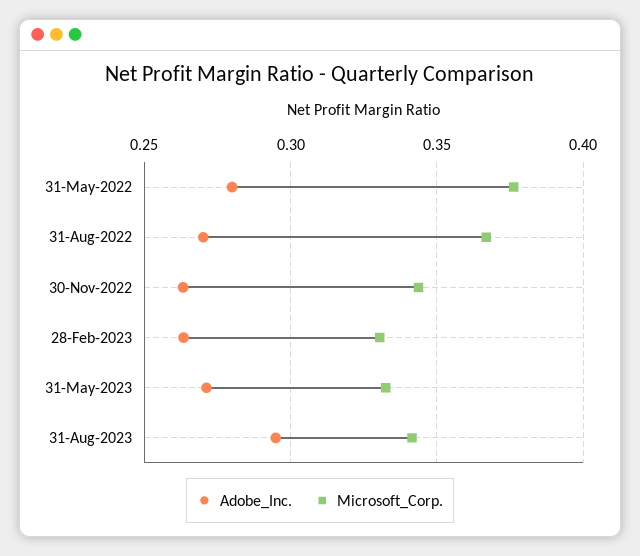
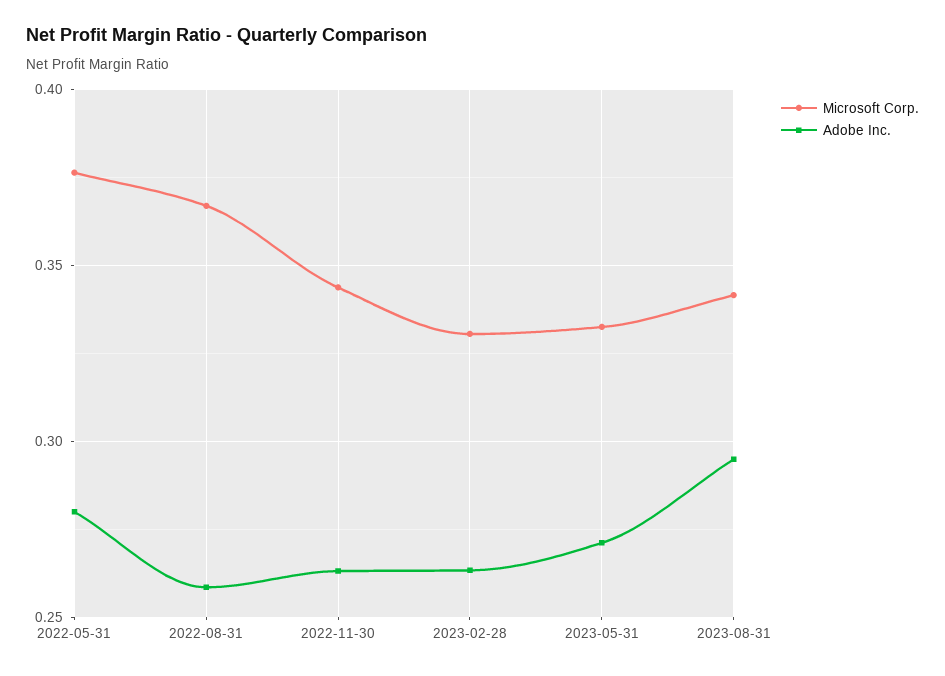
  {
    "Adobe_Inc.": {
      "31-May-2022": 0.28,
-     "31-Aug-2022": 0.27,
+     "31-Aug-2022": 0.26,
      "30-Nov-2022": 0.265,
      "28-Feb-2023": 0.265,
      "31-May-2023": 0.27,
      "31-Aug-2023": 0.295
    },
    "Microsoft_Corp.": {
      "31-May-2022": 0.375,
      "31-Aug-2022": 0.365,
      "30-Nov-2022": 0.345,
      "28-Feb-2023": 0.33,
      "31-May-2023": 0.335,
      "31-Aug-2023": 0.34
    }
  }

